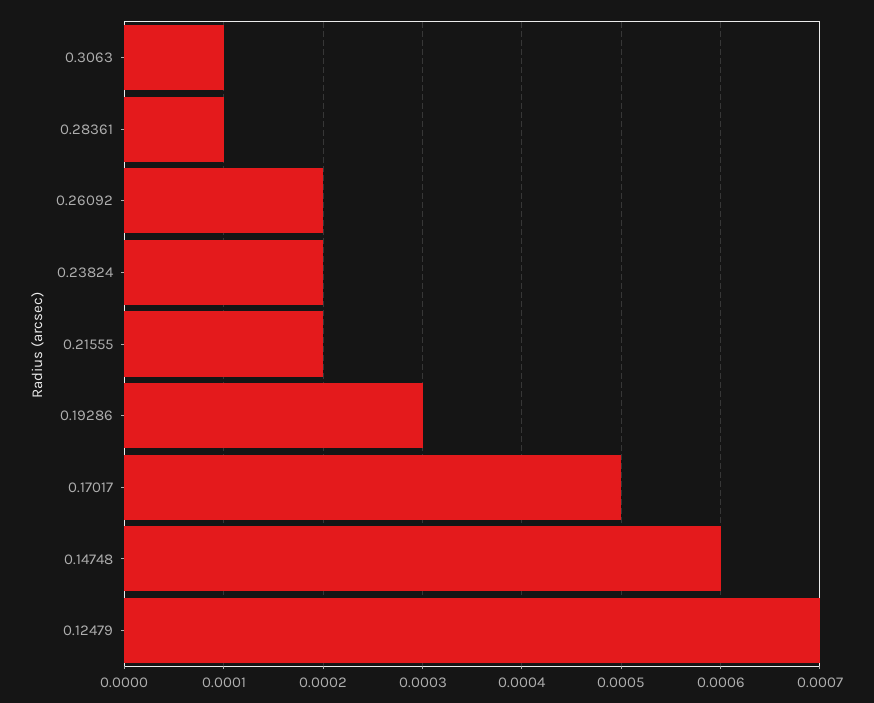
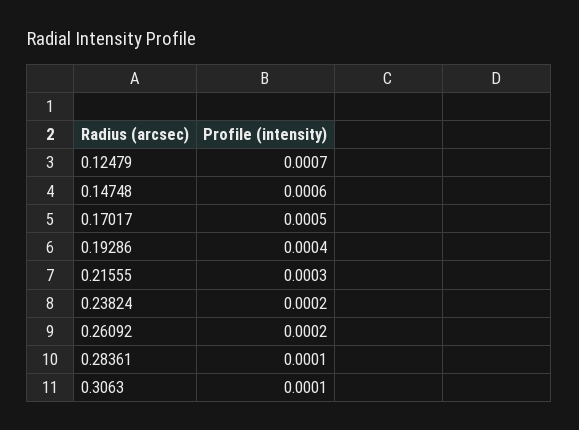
  {
    "0.3063": 0.0001,
    "0.28361": 0.0001,
    "0.26092": 0.0002,
    "0.23824": 0.0002,
-   "0.21555": 0.0002,
+   "0.21555": 0.0003,
-   "0.19286": 0.0003,
+   "0.19286": 0.0004,
    "0.17017": 0.0005,
    "0.14748": 0.0006,
    "0.12479": 0.0007
  }

